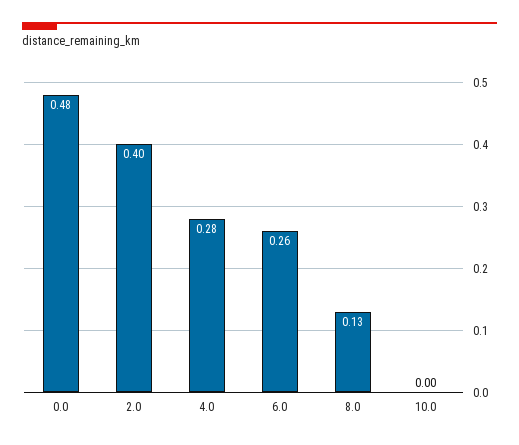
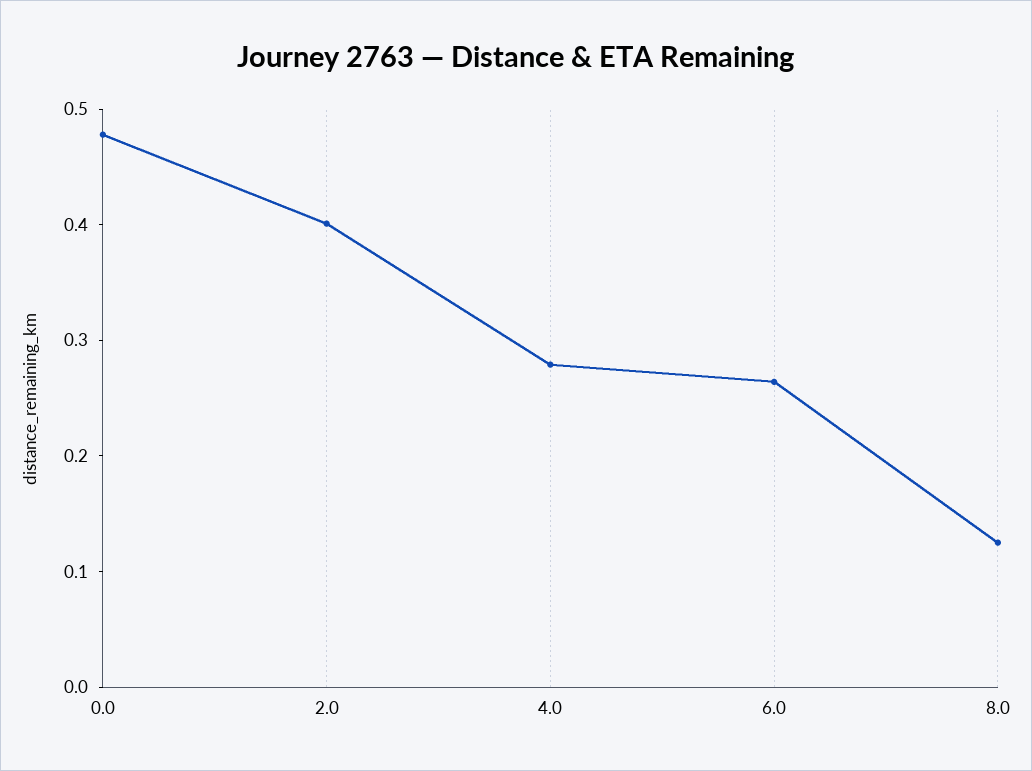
  {
    "0.0": 0.48,
    "2.0": 0.4,
    "4.0": 0.28,
    "6.0": 0.26,
-   "8.0": 0.13,
+   "8.0": 0.13
-   "10.0": 0
  }

